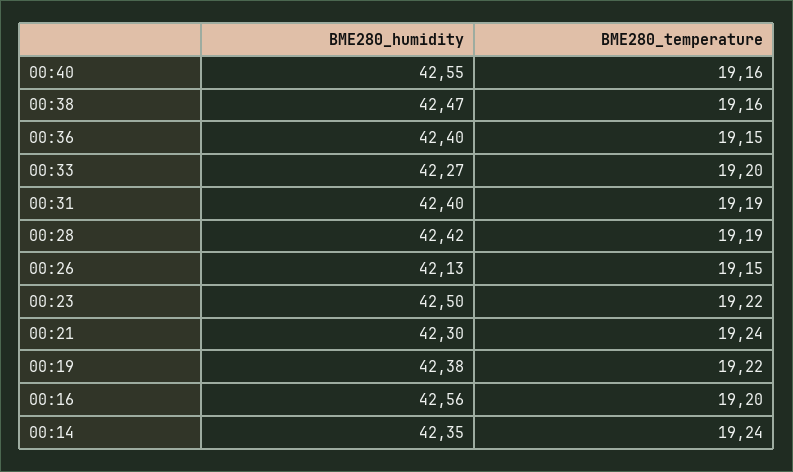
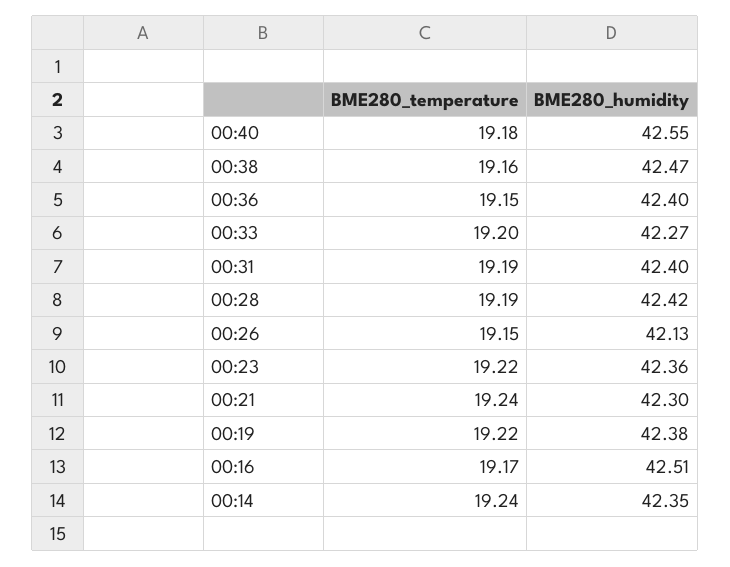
  {
    "BME280_humidity": {
      "00:40": 42.55,
      "00:38": 42.47,
      "00:36": 42.4,
      "00:33": 42.27,
      "00:31": 42.4,
      "00:28": 42.42,
      "00:26": 42.13,
-     "00:23": 42.5,
+     "00:23": 42.36,
      "00:21": 42.3,
      "00:19": 42.38,
-     "00:16": 42.56,
+     "00:16": 42.51,
      "00:14": 42.35
    },
    "BME280_temperature": {
-     "00:40": 19.16,
+     "00:40": 19.18,
      "00:38": 19.16,
      "00:36": 19.15,
      "00:33": 19.2,
      "00:31": 19.19,
      "00:28": 19.19,
      "00:26": 19.15,
      "00:23": 19.22,
      "00:21": 19.24,
      "00:19": 19.22,
-     "00:16": 19.2,
+     "00:16": 19.17,
      "00:14": 19.24
    }
  }

